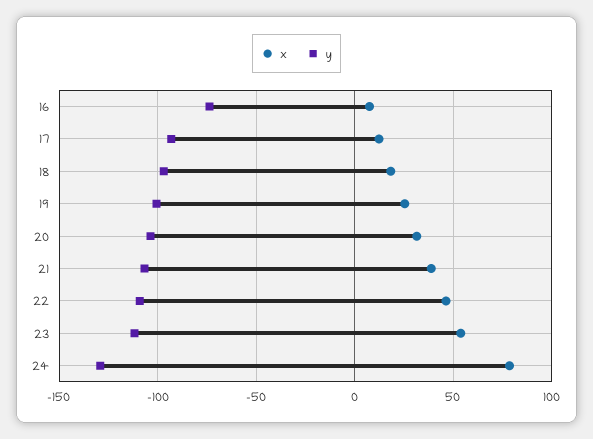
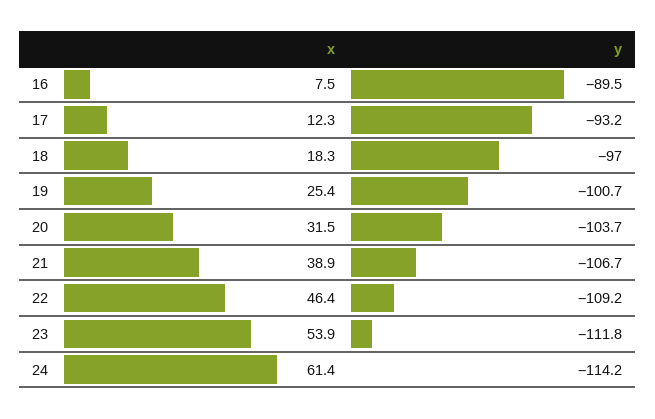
  {
    "x": {
      "16": 7.5,
      "17": 12.3,
      "18": 18.3,
      "19": 25.4,
      "20": 31.5,
      "21": 38.9,
      "22": 46.4,
      "23": 53.9,
-     "24": 80
+     "24": 61.4
    },
    "y": {
-     "16": -75,
+     "16": -89.5,
      "17": -93.2,
      "18": -97,
      "19": -100.7,
      "20": -103.7,
      "21": -106.7,
      "22": -109.2,
      "23": -111.8,
-     "24": -130
+     "24": -114.2
    }
  }

